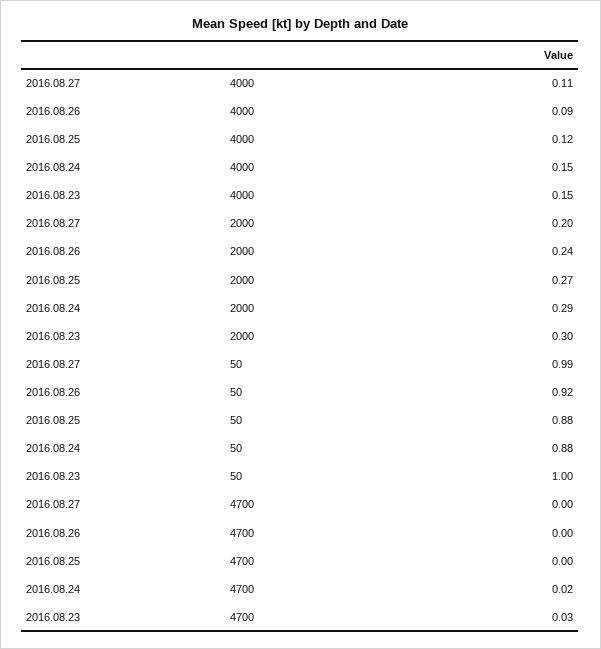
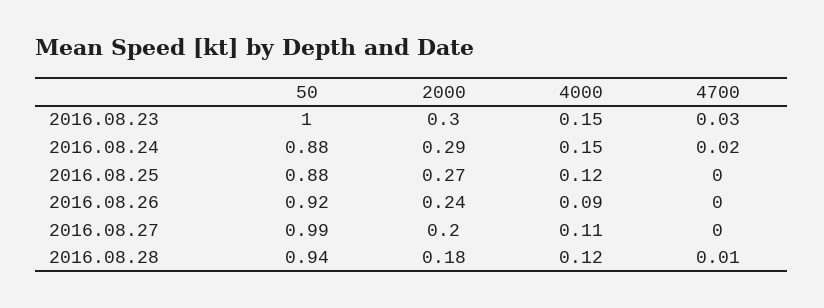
  {
    "2016.08.27": {
      "4000": 0.11,
      "2000": 0.2,
      "50": 0.99,
      "4700": 0
    },
    "2016.08.26": {
      "4000": 0.09,
      "2000": 0.24,
      "50": 0.92,
      "4700": 0
    },
    "2016.08.25": {
      "4000": 0.12,
      "2000": 0.27,
      "50": 0.88,
      "4700": 0
    },
    "2016.08.24": {
      "4000": 0.15,
      "2000": 0.29,
      "50": 0.88,
      "4700": 0.02
    },
    "2016.08.23": {
      "4000": 0.15,
      "2000": 0.3,
      "50": 1,
      "4700": 0.03
-   }
+   },
+   "2016.08.28": {
+     "50": 0.94,
+     "2000": 0.18,
+     "4000": 0.12,
+     "4700": 0.01
+   }
  }

